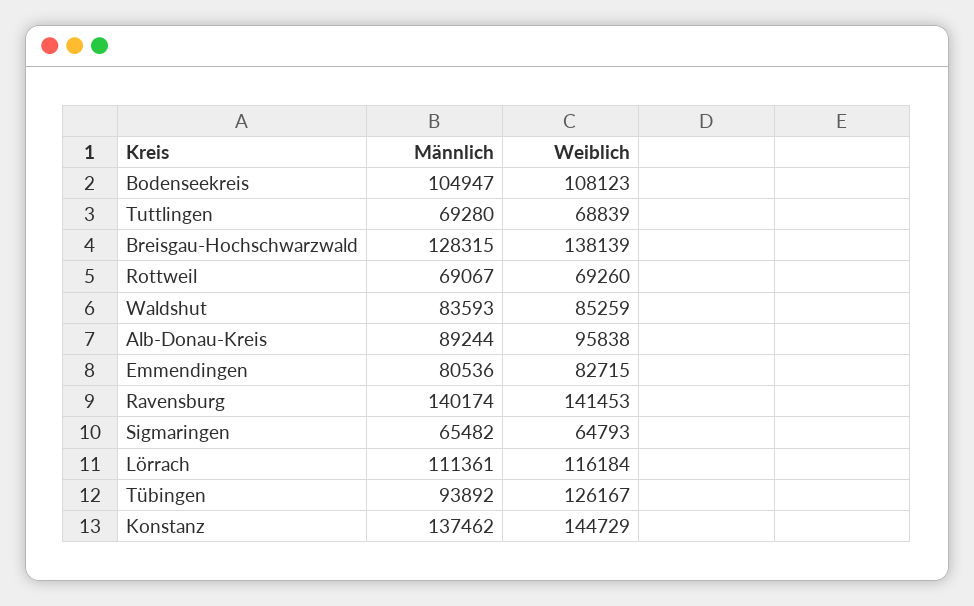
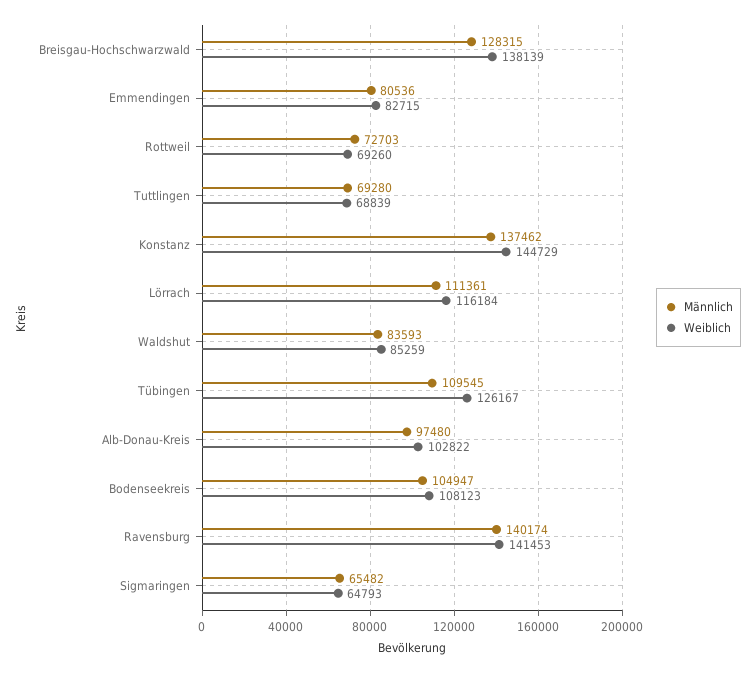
  {
    "Männlich": {
      "Bodenseekreis": 104947,
      "Tuttlingen": 69280,
      "Breisgau-Hochschwarzwald": 128315,
-     "Rottweil": 69067,
+     "Rottweil": 72703,
      "Waldshut": 83593,
-     "Alb-Donau-Kreis": 89244,
+     "Alb-Donau-Kreis": 97480,
      "Emmendingen": 80536,
      "Ravensburg": 140174,
      "Sigmaringen": 65482,
      "Lörrach": 111361,
-     "Tübingen": 93892,
+     "Tübingen": 109545,
      "Konstanz": 137462
    },
    "Weiblich": {
      "Bodenseekreis": 108123,
      "Tuttlingen": 68839,
      "Breisgau-Hochschwarzwald": 138139,
      "Rottweil": 69260,
      "Waldshut": 85259,
-     "Alb-Donau-Kreis": 95838,
+     "Alb-Donau-Kreis": 102822,
      "Emmendingen": 82715,
      "Ravensburg": 141453,
      "Sigmaringen": 64793,
      "Lörrach": 116184,
      "Tübingen": 126167,
      "Konstanz": 144729
    }
  }

